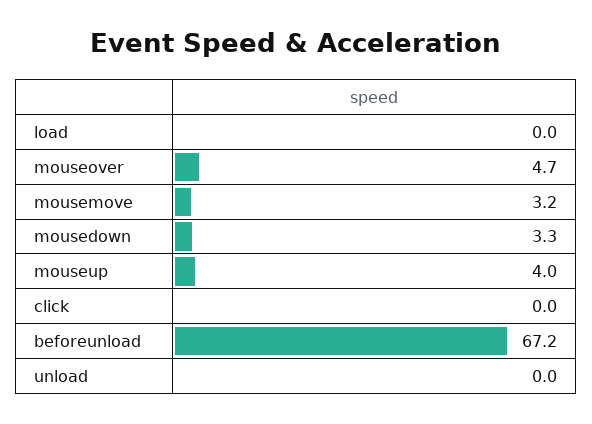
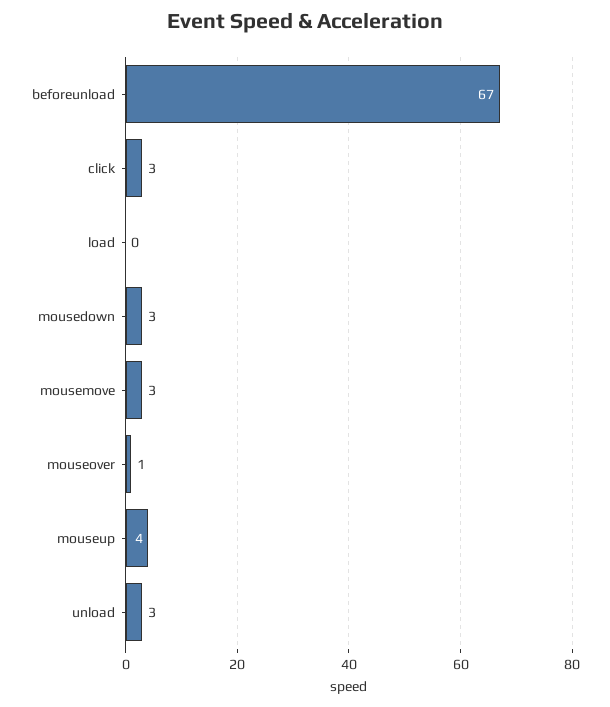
  {
    "load": 0,
-   "mouseover": 4.7,
+   "mouseover": 1,
    "mousemove": 3.2,
    "mousedown": 3.3,
    "mouseup": 4,
-   "click": 0,
+   "click": 3,
    "beforeunload": 67.2,
-   "unload": 0
+   "unload": 3
  }

